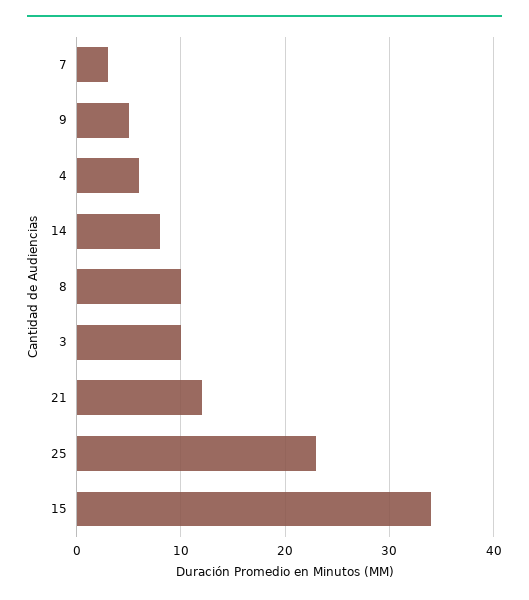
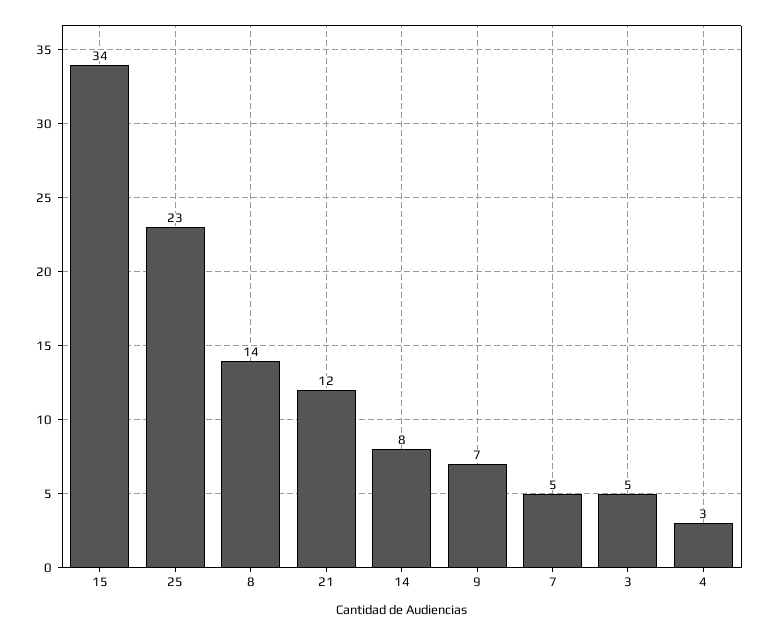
  {
-   "7": 3,
+   "7": 5,
-   "9": 5,
+   "9": 7,
-   "4": 6,
+   "4": 3,
    "14": 8,
-   "8": 10,
+   "8": 14,
-   "3": 10,
+   "3": 5,
    "21": 12,
    "25": 23,
    "15": 34
  }

